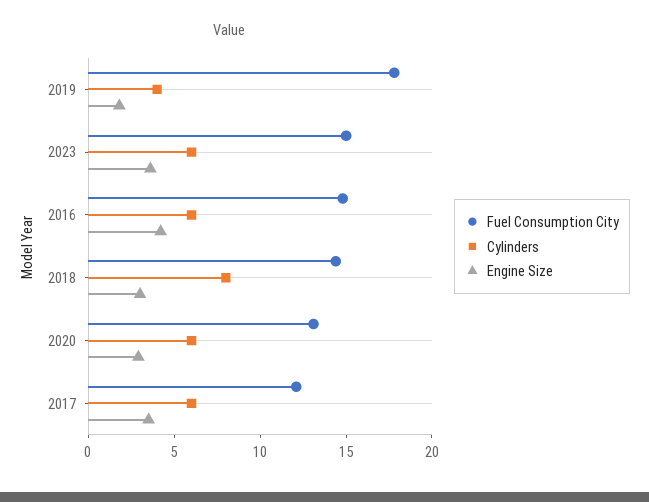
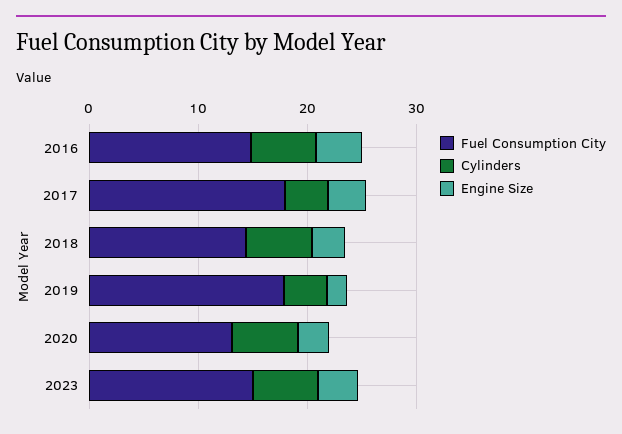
  {
    "Fuel Consumption City": {
      "2019": 18,
      "2023": 15,
      "2016": 15,
      "2018": 14,
      "2020": 13,
-     "2017": 12
+     "2017": 18
    },
    "Cylinders": {
      "2019": 4,
      "2023": 6,
      "2016": 6,
-     "2018": 8,
+     "2018": 6,
      "2020": 6,
-     "2017": 6
+     "2017": 4
    },
    "Engine Size": {
      "2019": 2,
      "2023": 4,
      "2016": 4,
      "2018": 3,
      "2020": 3,
      "2017": 4
    }
  }

